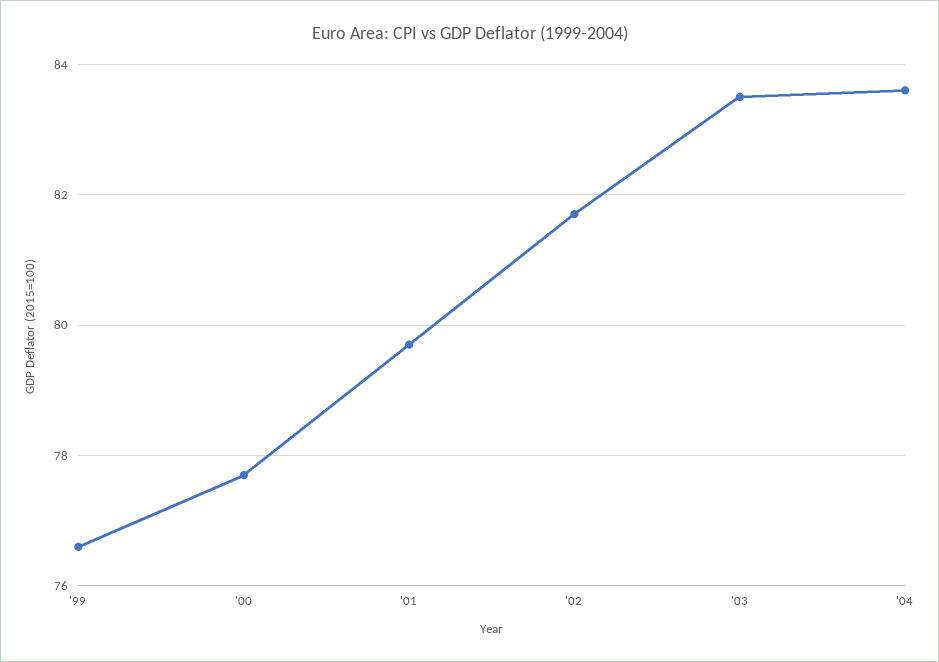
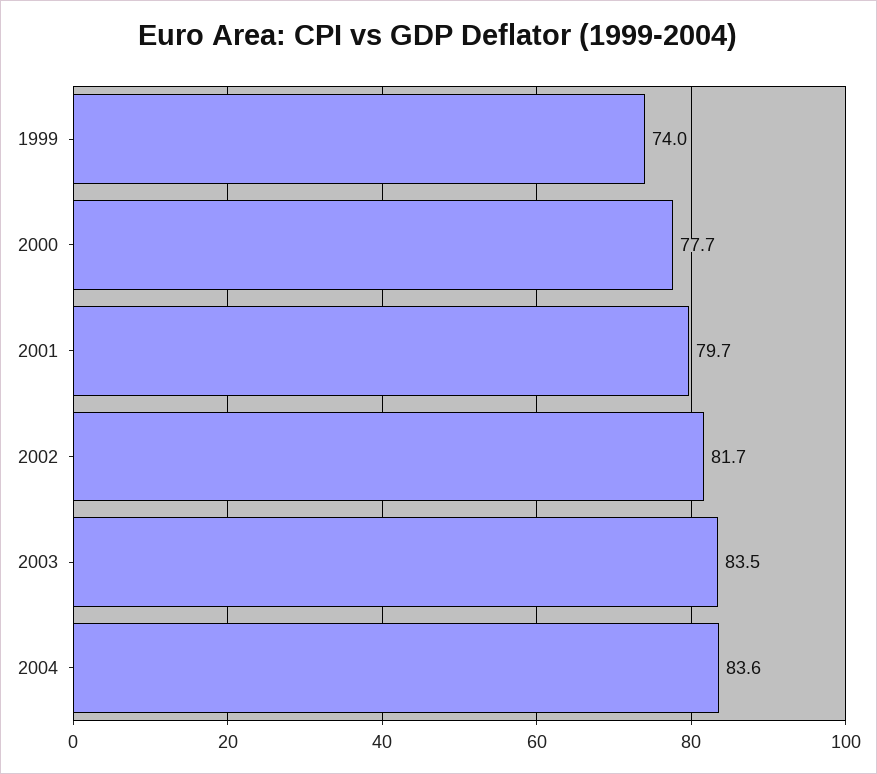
  {
-   "'99": 76.5,
+   "'99": 74,
    "'00": 77.7,
    "'01": 79.7,
    "'02": 81.7,
    "'03": 83.5,
    "'04": 83.6
  }

